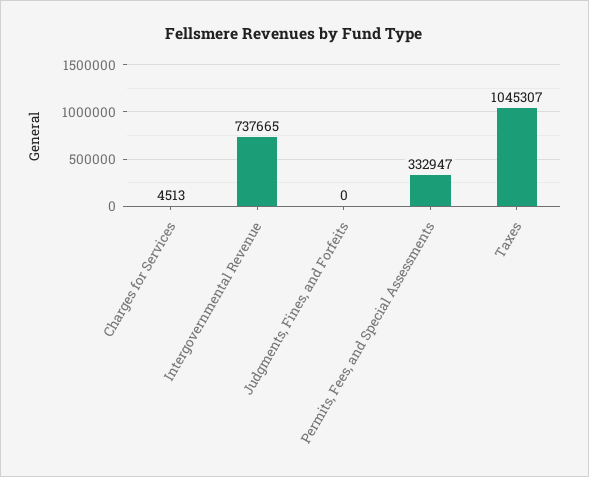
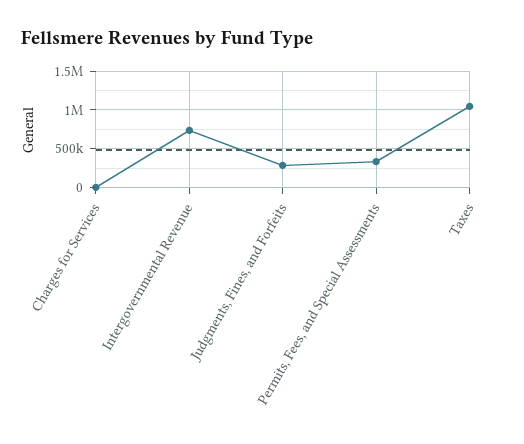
  {
    "Charges for Services": 4513,
    "Intergovernmental Revenue": 737665,
-   "Judgments, Fines, and Forfeits": 0,
+   "Judgments, Fines, and Forfeits": 300000,
    "Permits, Fees, and Special Assessments": 332947,
    "Taxes": 1045307
  }

